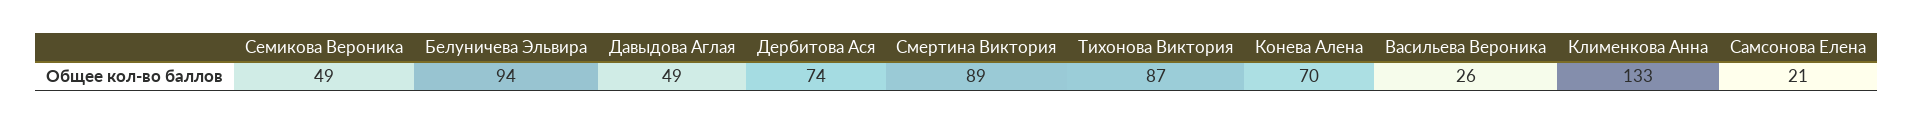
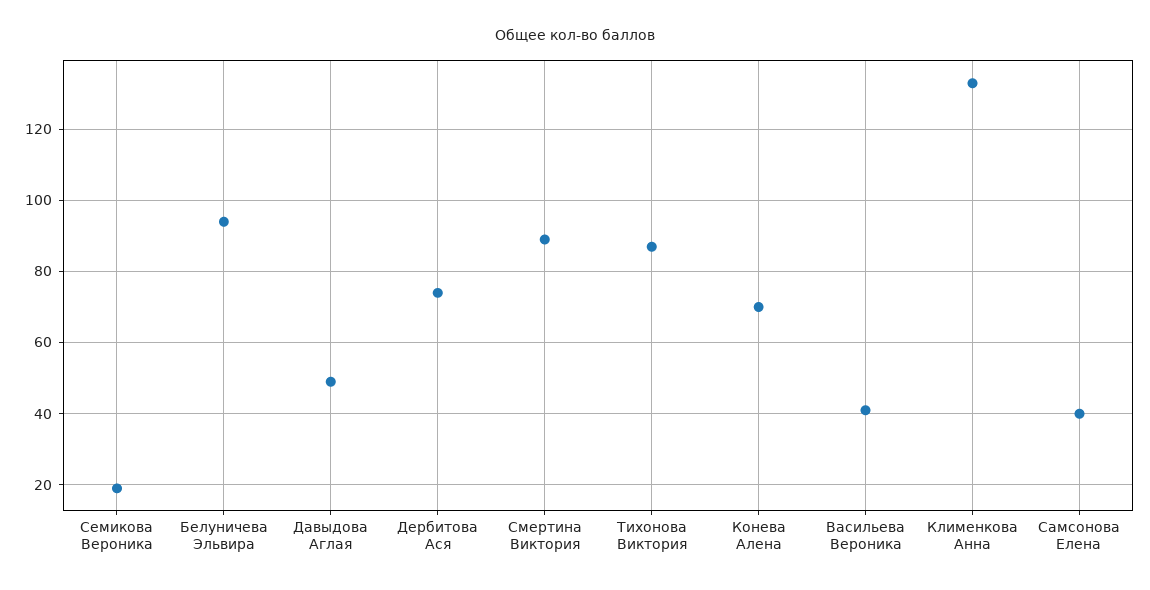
  {
-   "Семикова Вероника": 49,
+   "Семикова Вероника": 20,
    "Белуничева Эльвира": 94,
    "Давыдова Аглая": 49,
    "Дербитова Ася": 74,
    "Смертина Виктория": 89,
    "Тихонова Виктория": 87,
    "Конева Алена": 70,
-   "Васильева Вероника": 26,
+   "Васильева Вероника": 40,
    "Клименкова Анна": 133,
-   "Самсонова Елена": 21
+   "Самсонова Елена": 40
  }

